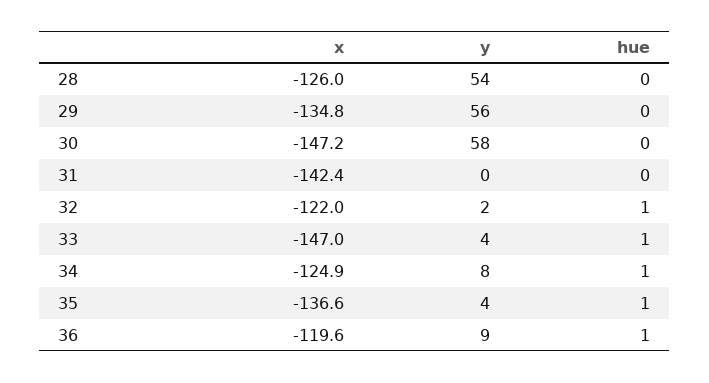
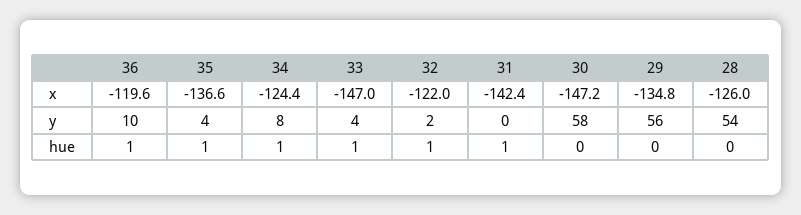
  {
    "x": {
      "28": -126,
      "29": -134.8,
      "30": -147.2,
      "31": -142.4,
      "32": -122,
      "33": -147,
-     "34": -124.9,
+     "34": -124.4,
      "35": -136.6,
      "36": -119.6
    },
    "y": {
      "28": 54,
      "29": 56,
      "30": 58,
      "31": 0,
      "32": 2,
      "33": 4,
      "34": 8,
      "35": 4,
-     "36": 9
+     "36": 10
    },
    "hue": {
      "28": 0,
      "29": 0,
      "30": 0,
-     "31": 0,
+     "31": 1,
      "32": 1,
      "33": 1,
      "34": 1,
      "35": 1,
      "36": 1
    }
  }

